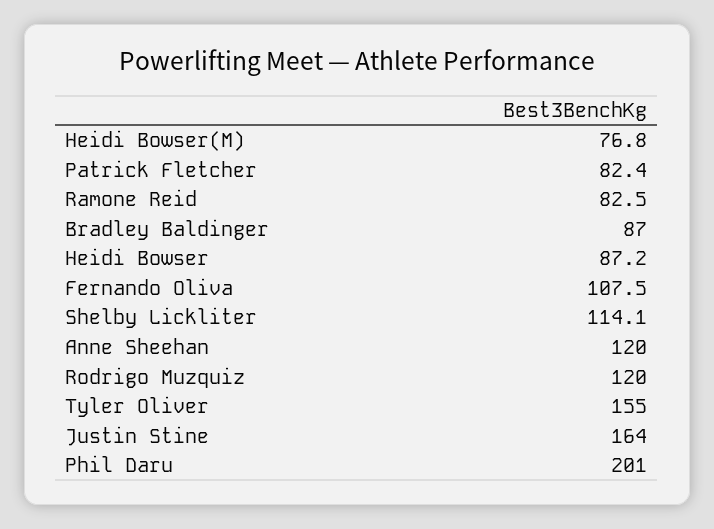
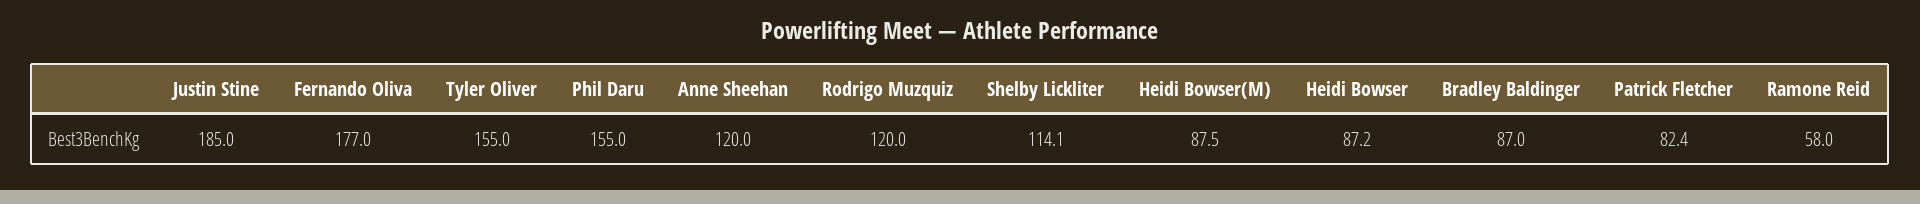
  {
-   "Heidi Bowser(M)": 76.8,
+   "Heidi Bowser(M)": 87.5,
    "Patrick Fletcher": 82.4,
-   "Ramone Reid": 82.5,
+   "Ramone Reid": 58,
    "Bradley Baldinger": 87,
    "Heidi Bowser": 87.2,
-   "Fernando Oliva": 107.5,
+   "Fernando Oliva": 177,
    "Shelby Lickliter": 114.1,
    "Anne Sheehan": 120,
    "Rodrigo Muzquiz": 120,
    "Tyler Oliver": 155,
-   "Justin Stine": 164,
+   "Justin Stine": 185,
-   "Phil Daru": 201
+   "Phil Daru": 155
  }

